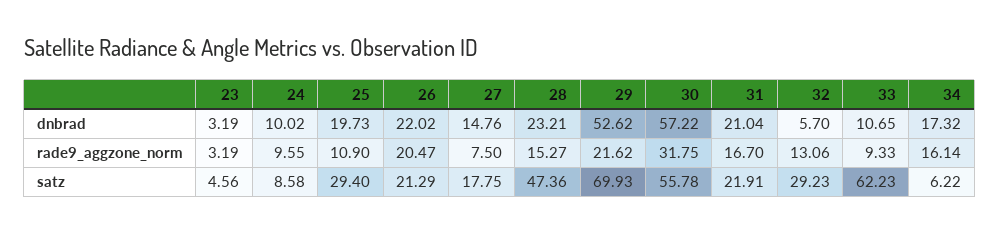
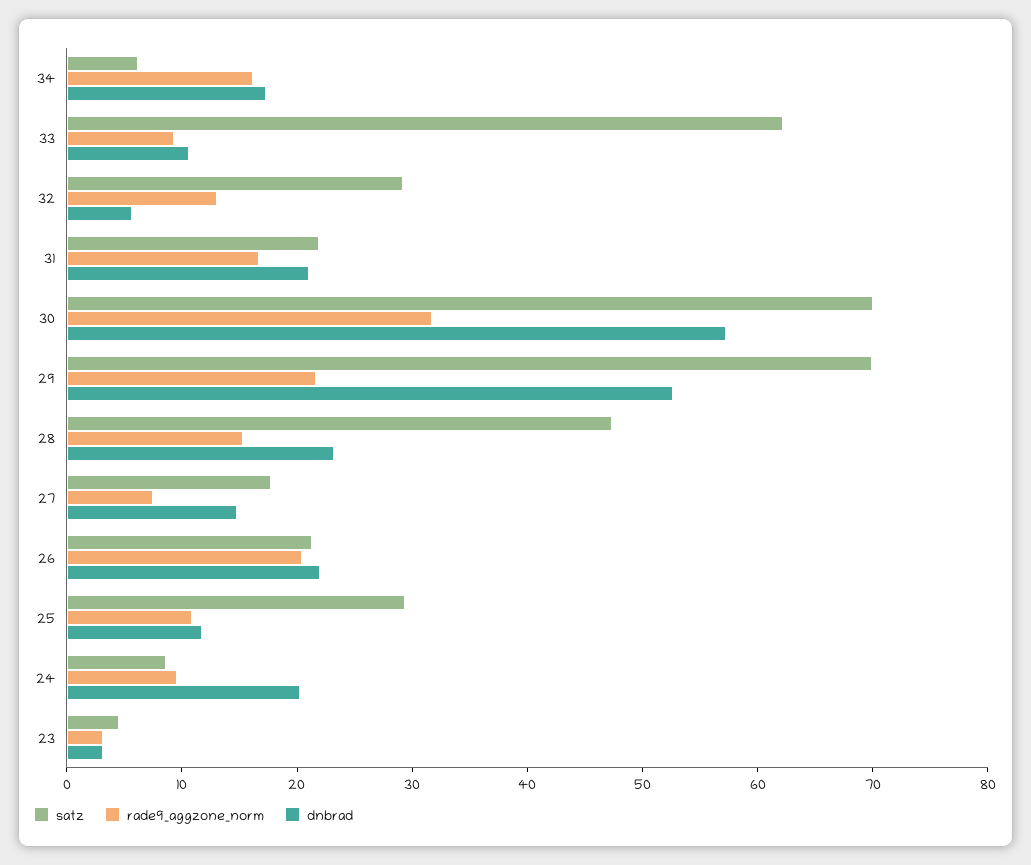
  {
    "dnbrad": {
      "23": 3.19,
-     "24": 10.02,
+     "24": 20,
-     "25": 19.73,
+     "25": 12,
      "26": 22.02,
      "27": 14.76,
      "28": 23.21,
      "29": 52.62,
      "30": 57.22,
      "31": 21.04,
      "32": 5.7,
      "33": 10.65,
      "34": 17.32
    },
    "rade9_aggzone_norm": {
      "23": 3.19,
      "24": 9.55,
      "25": 10.9,
      "26": 20.47,
      "27": 7.5,
      "28": 15.27,
      "29": 21.62,
      "30": 31.75,
      "31": 16.7,
      "32": 13.06,
      "33": 9.33,
      "34": 16.14
    },
    "satz": {
      "23": 4.56,
      "24": 8.58,
      "25": 29.4,
      "26": 21.29,
      "27": 17.75,
      "28": 47.36,
      "29": 69.93,
-     "30": 55.78,
+     "30": 70,
      "31": 21.91,
      "32": 29.23,
      "33": 62.23,
      "34": 6.22
    }
  }

